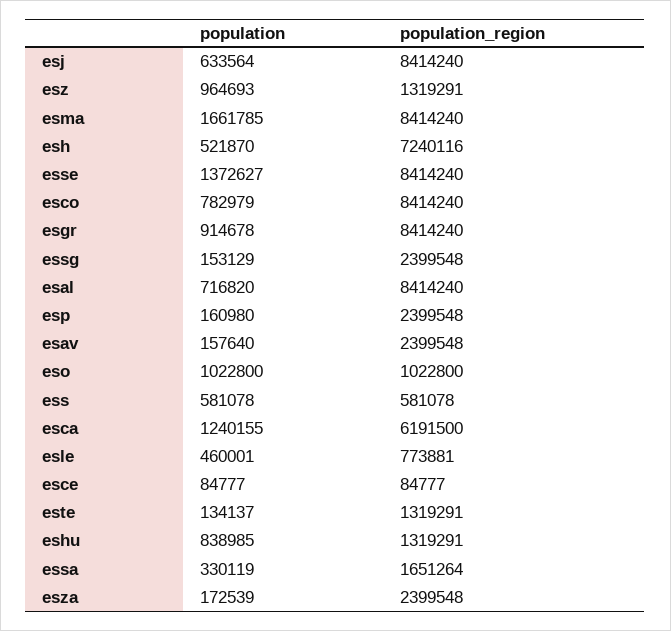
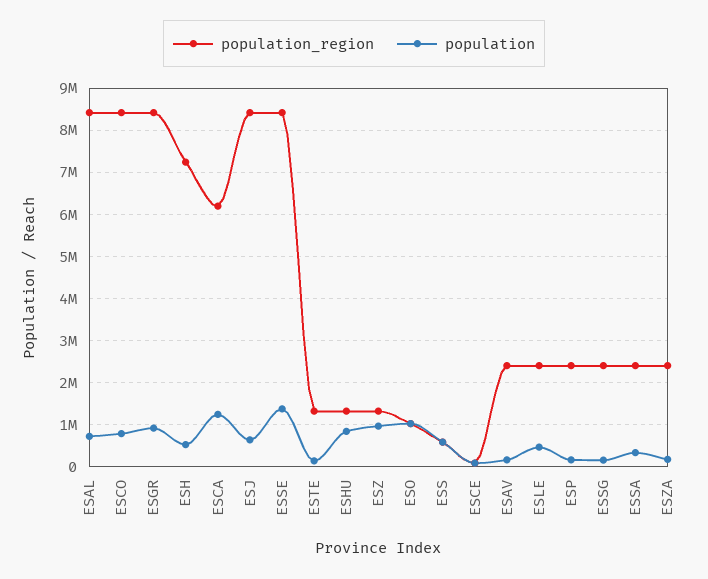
  {
    "population": {
      "esj": 633564,
      "esz": 964693,
-     "esma": 1661785,
      "esh": 521870,
      "esse": 1372627,
      "esco": 782979,
      "esgr": 914678,
      "essg": 153129,
      "esal": 716820,
      "esp": 160980,
      "esav": 157640,
      "eso": 1022800,
      "ess": 581078,
      "esca": 1240155,
      "esle": 460001,
      "esce": 84777,
      "este": 134137,
      "eshu": 838985,
      "essa": 330119,
      "esza": 172539
    },
    "population_region": {
      "esj": 8414240,
      "esz": 1319291,
-     "esma": 8414240,
      "esh": 7240116,
      "esse": 8414240,
      "esco": 8414240,
      "esgr": 8414240,
      "essg": 2399548,
      "esal": 8414240,
      "esp": 2399548,
      "esav": 2399548,
      "eso": 1022800,
      "ess": 581078,
      "esca": 6191500,
-     "esle": 773881,
+     "esle": 2400000,
      "esce": 84777,
      "este": 1319291,
      "eshu": 1319291,
-     "essa": 1651264,
+     "essa": 2400000,
      "esza": 2399548
    }
  }

